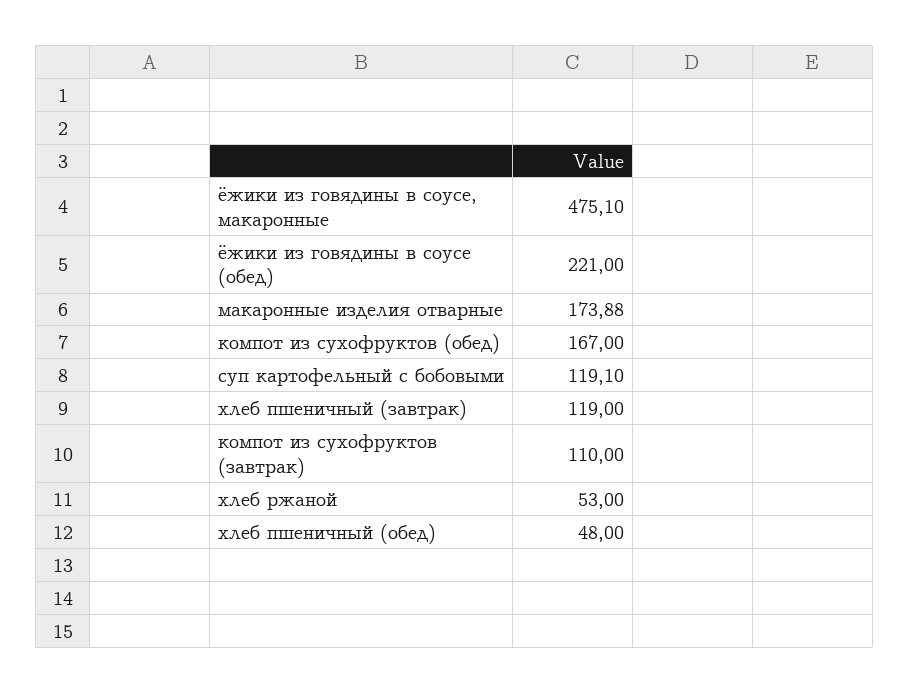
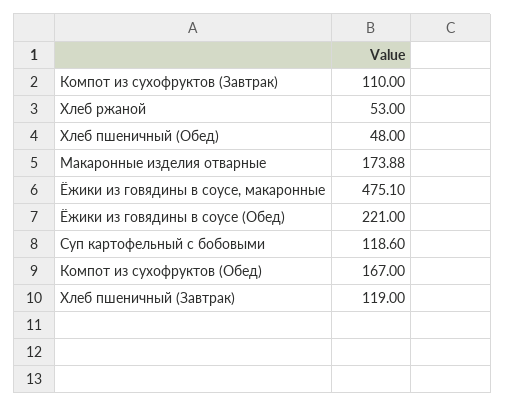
  {
    "ёжики из говядины в соусе, макаронные": 475.1,
    "ёжики из говядины в соусе (обед)": 221,
    "макаронные изделия отварные": 173.88,
    "компот из сухофруктов (обед)": 167,
-   "суп картофельный с бобовыми": 119.1,
+   "суп картофельный с бобовыми": 118.6,
    "хлеб пшеничный (завтрак)": 119,
    "компот из сухофруктов (завтрак)": 110,
    "хлеб ржаной": 53,
    "хлеб пшеничный (обед)": 48
  }

